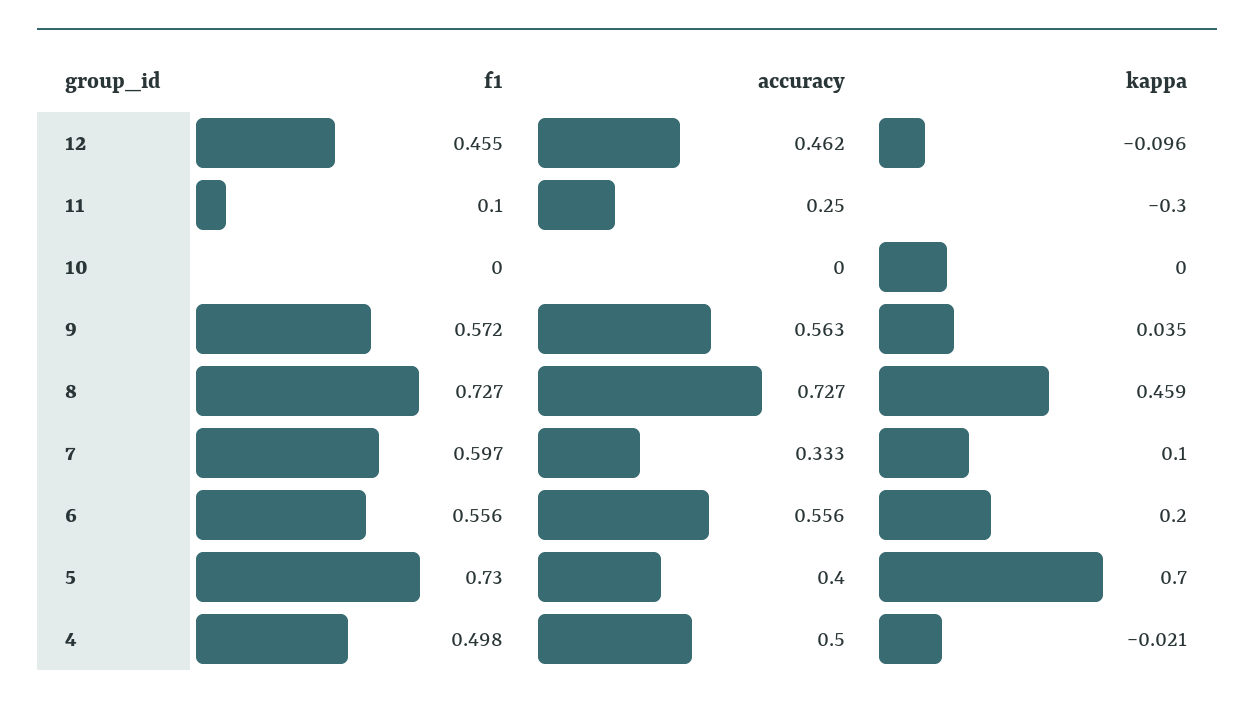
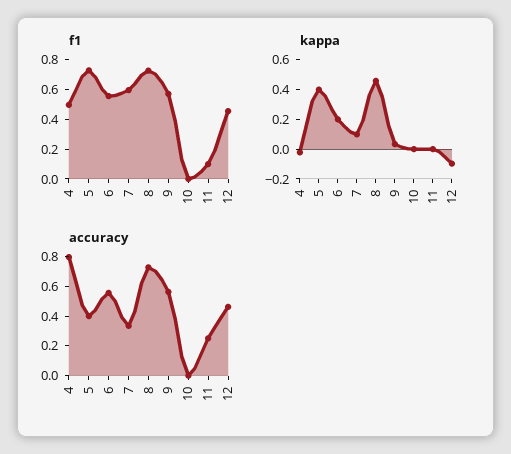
  {
    "f1": {
      "12": 0.455,
      "11": 0.1,
      "10": 0,
      "9": 0.572,
      "8": 0.727,
      "7": 0.597,
      "6": 0.556,
      "5": 0.73,
      "4": 0.498
    },
    "accuracy": {
      "12": 0.462,
      "11": 0.25,
      "10": 0,
      "9": 0.563,
      "8": 0.727,
      "7": 0.333,
      "6": 0.556,
      "5": 0.4,
-     "4": 0.5
+     "4": 0.8
    },
    "kappa": {
      "12": -0.096,
-     "11": -0.3,
+     "11": 0,
      "10": 0,
      "9": 0.035,
      "8": 0.459,
      "7": 0.1,
      "6": 0.2,
-     "5": 0.7,
+     "5": 0.4,
      "4": -0.021
    }
  }

